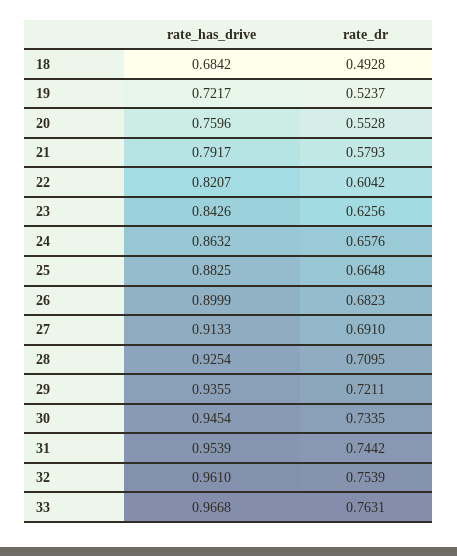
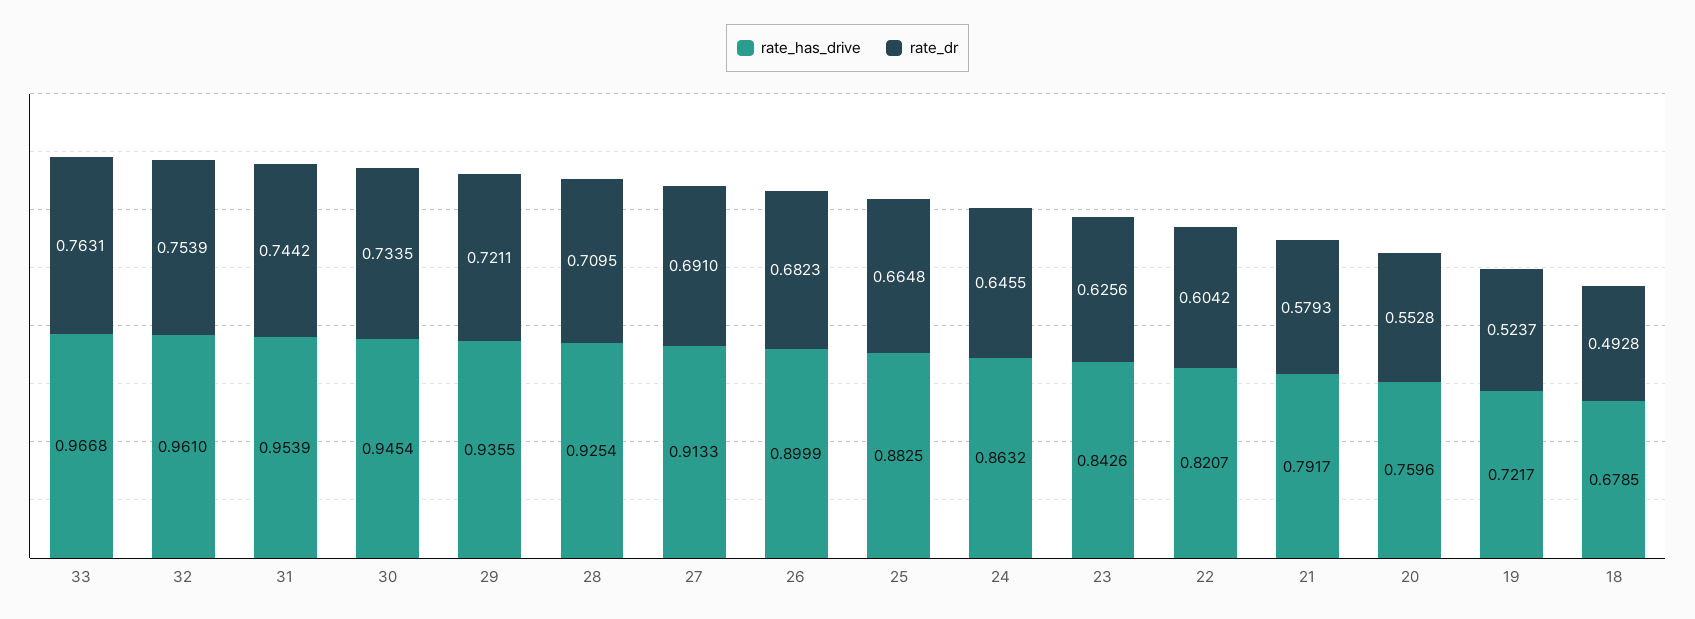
  {
    "rate_has_drive": {
-     "18": 0.6842,
+     "18": 0.6785,
      "19": 0.7217,
      "20": 0.7596,
      "21": 0.7917,
      "22": 0.8207,
      "23": 0.8426,
      "24": 0.8632,
      "25": 0.8825,
      "26": 0.8999,
      "27": 0.9133,
      "28": 0.9254,
      "29": 0.9355,
      "30": 0.9454,
      "31": 0.9539,
      "32": 0.961,
      "33": 0.9668
    },
    "rate_dr": {
      "18": 0.4928,
      "19": 0.5237,
      "20": 0.5528,
      "21": 0.5793,
      "22": 0.6042,
      "23": 0.6256,
-     "24": 0.6576,
+     "24": 0.6455,
      "25": 0.6648,
      "26": 0.6823,
      "27": 0.691,
      "28": 0.7095,
      "29": 0.7211,
      "30": 0.7335,
      "31": 0.7442,
      "32": 0.7539,
      "33": 0.7631
    }
  }

